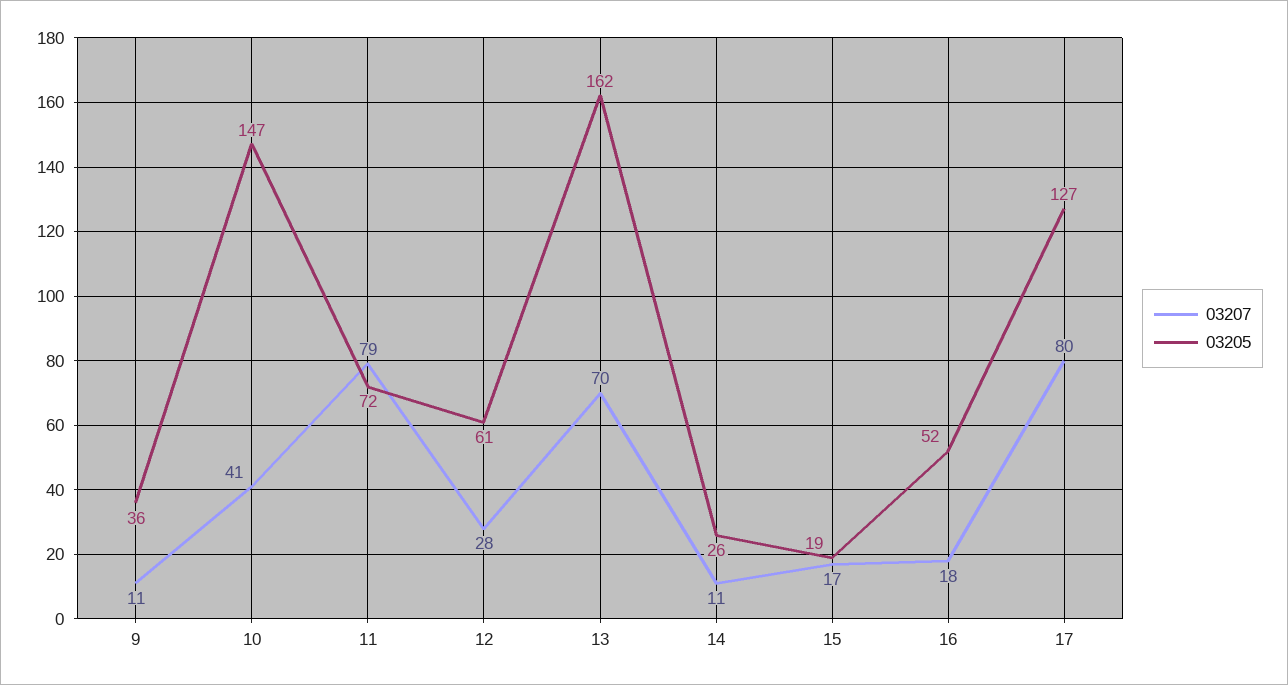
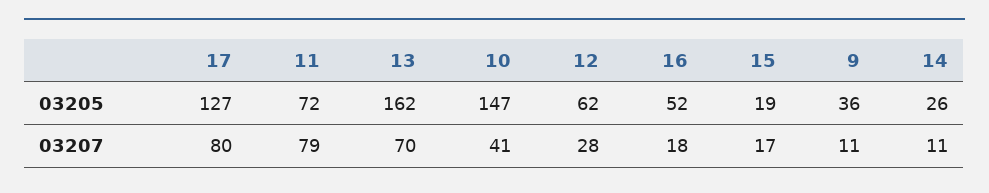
  {
    "03207": {
      "9": 11,
      "10": 41,
      "11": 79,
      "12": 28,
      "13": 70,
      "14": 11,
      "15": 17,
      "16": 18,
      "17": 80
    },
    "03205": {
      "9": 36,
      "10": 147,
      "11": 72,
-     "12": 61,
+     "12": 62,
      "13": 162,
      "14": 26,
      "15": 19,
      "16": 52,
      "17": 127
    }
  }

